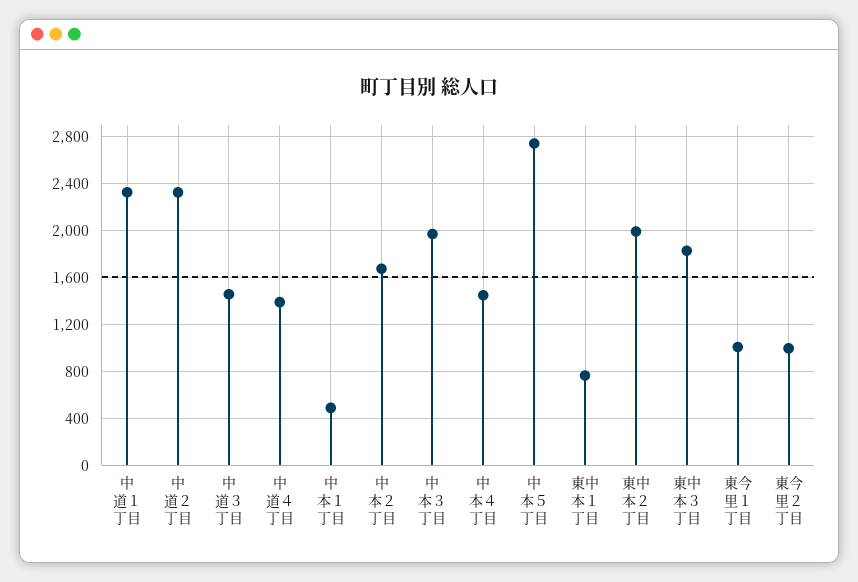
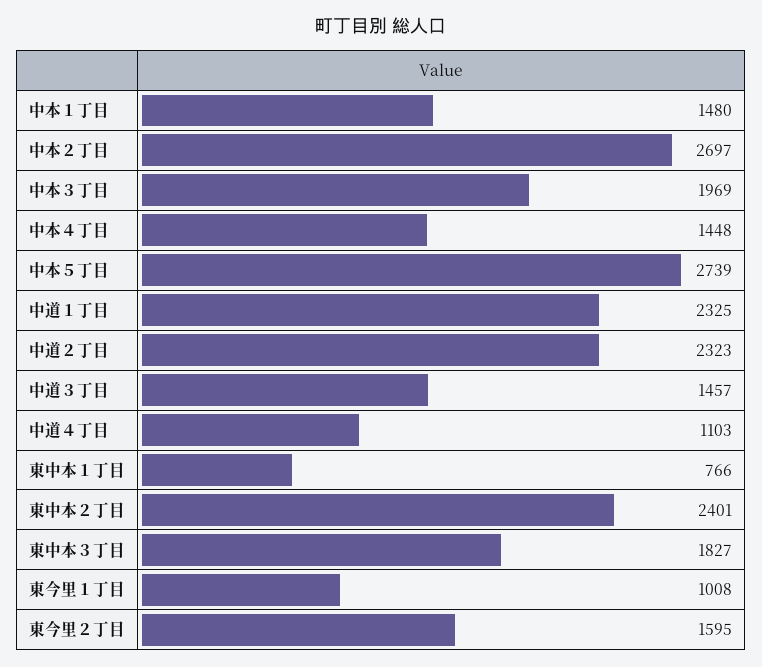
  {
    "中道１丁目": 2325,
    "中道２丁目": 2323,
    "中道３丁目": 1457,
-   "中道４丁目": 1400,
+   "中道４丁目": 1103,
-   "中本１丁目": 500,
+   "中本１丁目": 1480,
-   "中本２丁目": 1700,
+   "中本２丁目": 2697,
    "中本３丁目": 1969,
    "中本４丁目": 1448,
    "中本５丁目": 2739,
    "東中本１丁目": 766,
-   "東中本２丁目": 2000,
+   "東中本２丁目": 2401,
    "東中本３丁目": 1827,
    "東今里１丁目": 1008,
-   "東今里２丁目": 1000
+   "東今里２丁目": 1595
  }

